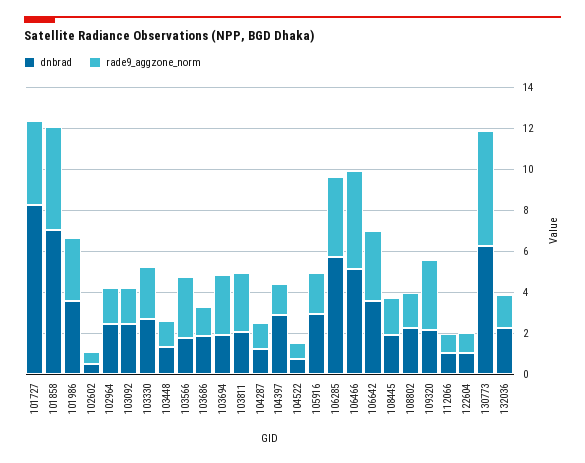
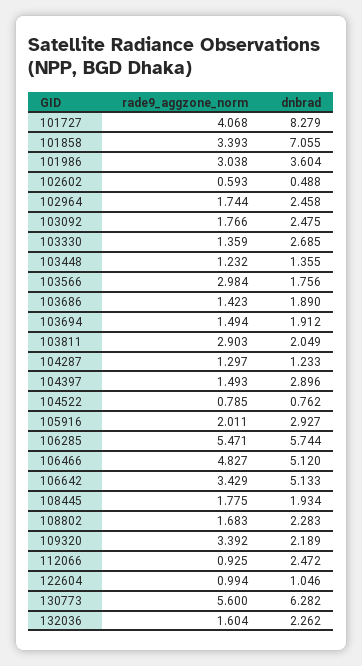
  {
    "dnbrad": {
      "101727": 8.279,
      "101858": 7.055,
      "101986": 3.604,
      "102602": 0.488,
      "102964": 2.458,
      "103092": 2.475,
      "103330": 2.685,
      "103448": 1.355,
      "103566": 1.756,
      "103686": 1.89,
      "103694": 1.912,
      "103811": 2.049,
      "104287": 1.233,
      "104397": 2.896,
      "104522": 0.762,
      "105916": 2.927,
      "106285": 5.744,
      "106466": 5.12,
-     "106642": 3.5,
+     "106642": 5.133,
      "108445": 1.934,
      "108802": 2.283,
      "109320": 2.189,
-     "112066": 1,
+     "112066": 2.472,
      "122604": 1.046,
      "130773": 6.282,
      "132036": 2.262
    },
    "rade9_aggzone_norm": {
      "101727": 4.068,
-     "101858": 5,
+     "101858": 3.393,
      "101986": 3.038,
      "102602": 0.593,
      "102964": 1.744,
      "103092": 1.766,
-     "103330": 2.5,
+     "103330": 1.359,
      "103448": 1.232,
      "103566": 2.984,
      "103686": 1.423,
-     "103694": 3,
+     "103694": 1.494,
      "103811": 2.903,
      "104287": 1.297,
      "104397": 1.493,
      "104522": 0.785,
      "105916": 2.011,
-     "106285": 4,
+     "106285": 5.471,
      "106466": 4.827,
      "106642": 3.429,
      "108445": 1.775,
      "108802": 1.683,
      "109320": 3.392,
      "112066": 0.925,
      "122604": 0.994,
      "130773": 5.6,
      "132036": 1.604
    }
  }

